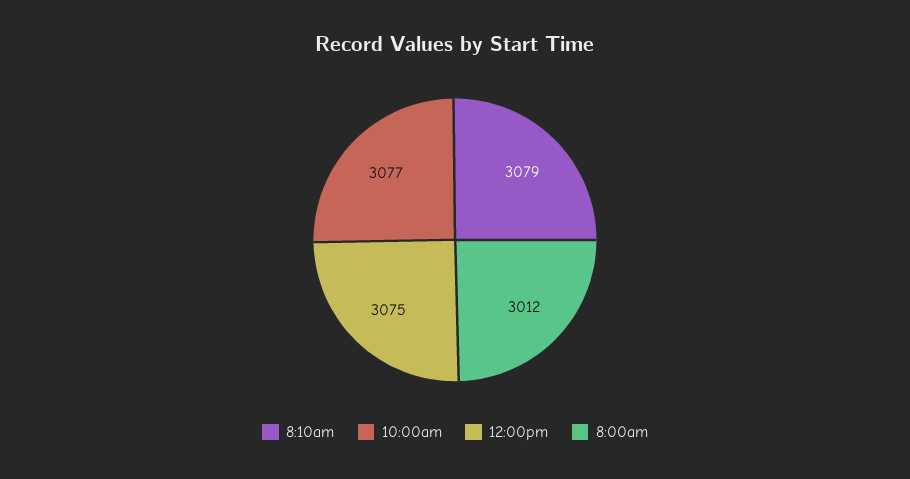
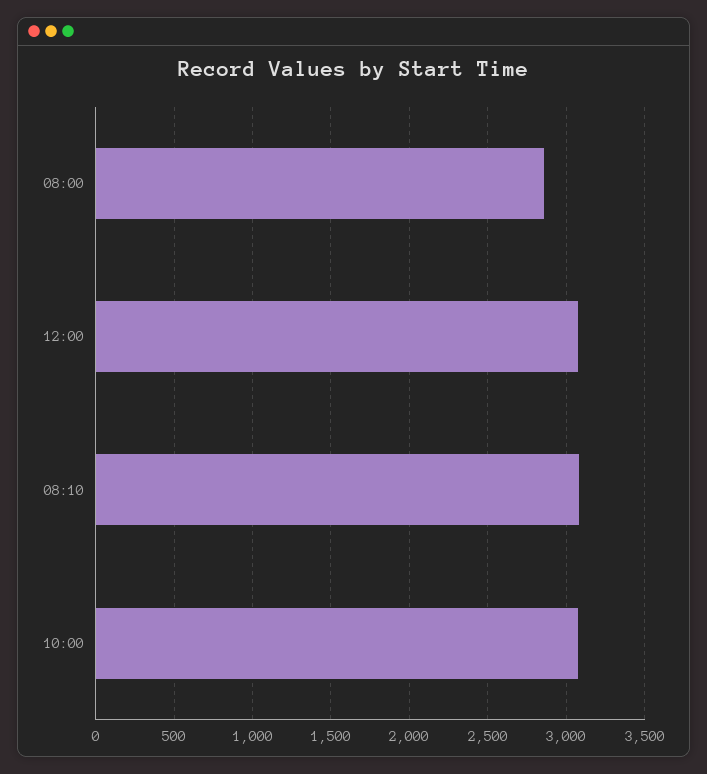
  {
    "8:10am": 3079,
    "10:00am": 3077,
    "12:00pm": 3075,
-   "8:00am": 3012
+   "8:00am": 2850
  }

